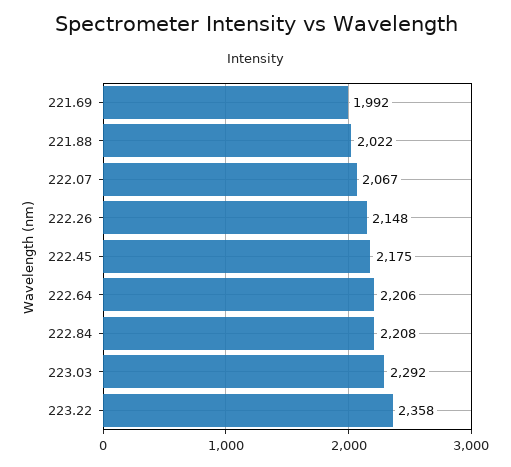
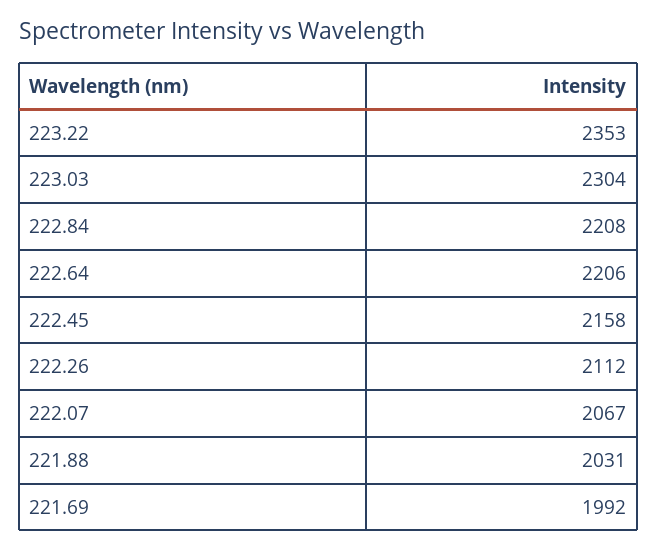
  {
    "221.69": 1992,
-   "221.88": 2022,
+   "221.88": 2031,
    "222.07": 2067,
-   "222.26": 2148,
+   "222.26": 2112,
-   "222.45": 2175,
+   "222.45": 2158,
    "222.64": 2206,
    "222.84": 2208,
-   "223.03": 2292,
+   "223.03": 2304,
-   "223.22": 2358
+   "223.22": 2353
  }

